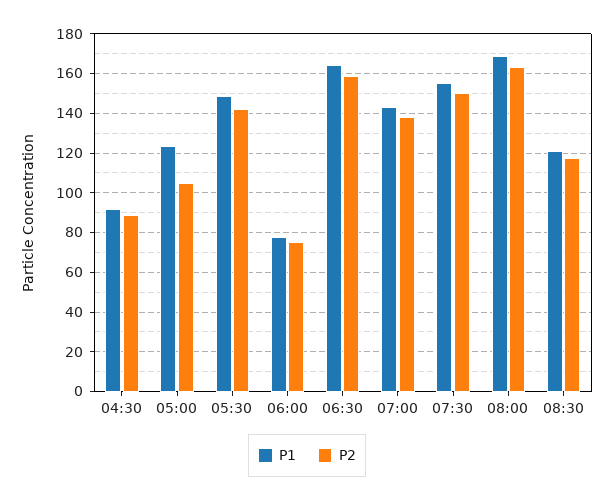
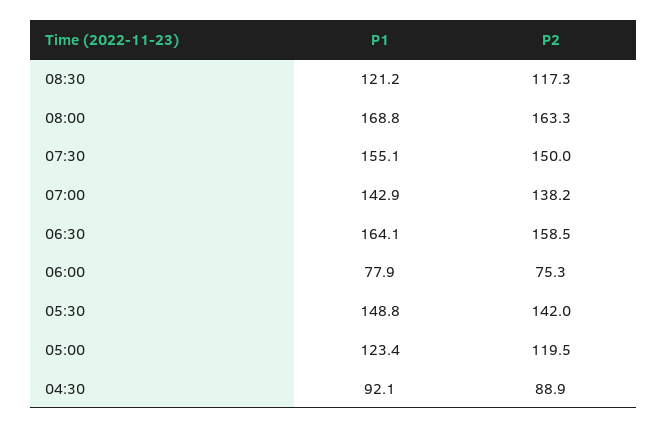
  {
    "P1": {
      "04:30": 92.1,
      "05:00": 123.4,
      "05:30": 148.8,
      "06:00": 77.9,
      "06:30": 164.1,
      "07:00": 142.9,
      "07:30": 155.1,
      "08:00": 168.8,
      "08:30": 121.2
    },
    "P2": {
      "04:30": 88.9,
-     "05:00": 105,
+     "05:00": 119.5,
      "05:30": 142,
      "06:00": 75.3,
      "06:30": 158.5,
      "07:00": 138.2,
      "07:30": 150,
      "08:00": 163.3,
      "08:30": 117.3
    }
  }

